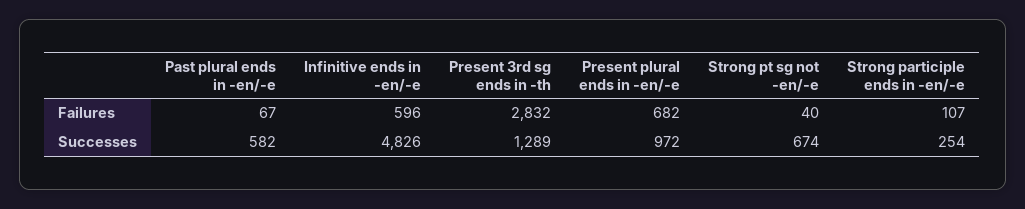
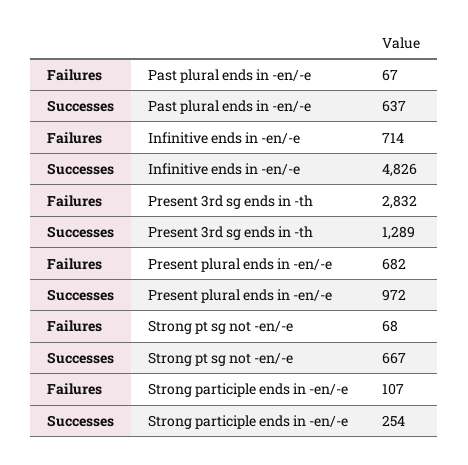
  {
    "Past plural ends in -en/-e": {
      "Failures": 67,
-     "Successes": 582
+     "Successes": 637
    },
    "Infinitive ends in -en/-e": {
-     "Failures": 596,
+     "Failures": 714,
      "Successes": 4826
    },
    "Present 3rd sg ends in -th": {
      "Failures": 2832,
      "Successes": 1289
    },
    "Present plural ends in -en/-e": {
      "Failures": 682,
      "Successes": 972
    },
    "Strong pt sg not -en/-e": {
-     "Failures": 40,
+     "Failures": 68,
-     "Successes": 674
+     "Successes": 667
    },
    "Strong participle ends in -en/-e": {
      "Failures": 107,
      "Successes": 254
    }
  }

